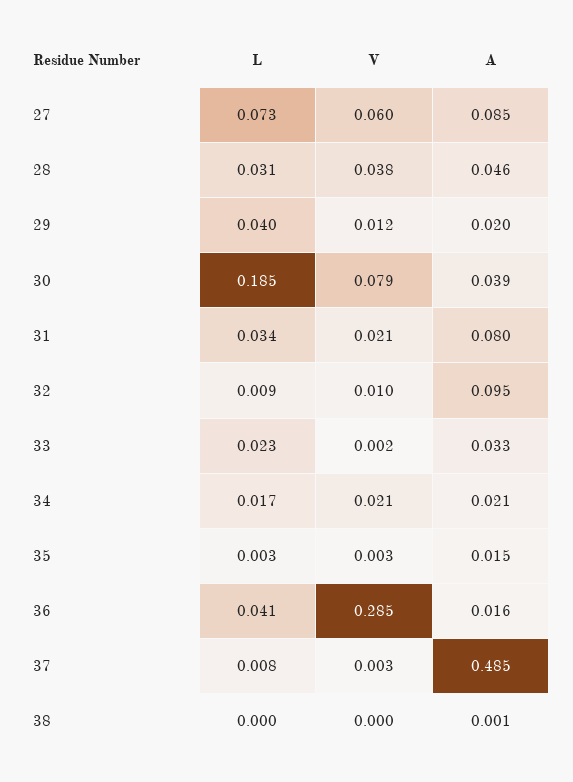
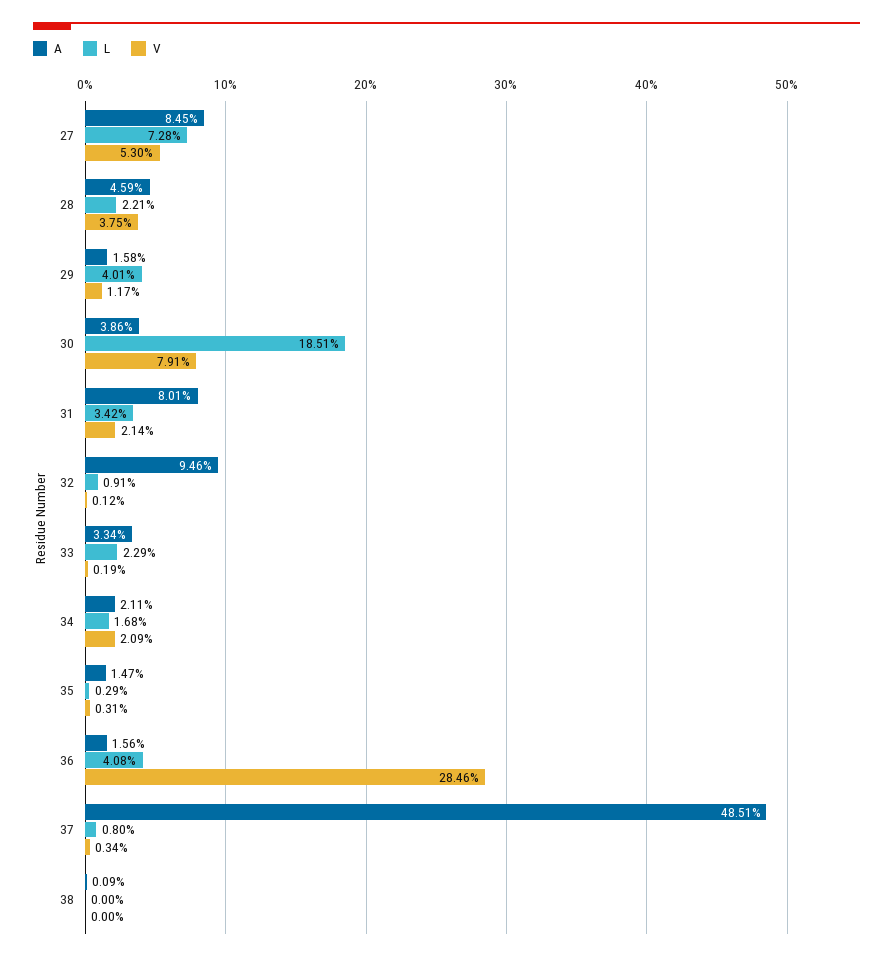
  {
    "L": {
      "27": 0.0728,
-     "28": 0.031,
+     "28": 0.0221,
      "29": 0.0401,
      "30": 0.1851,
      "31": 0.0342,
      "32": 0.0091,
      "33": 0.0229,
      "34": 0.0168,
      "35": 0.0029,
      "36": 0.0408,
      "37": 0.008,
      "38": 0
    },
    "V": {
-     "27": 0.06,
+     "27": 0.053,
      "28": 0.0375,
      "29": 0.0117,
      "30": 0.0791,
      "31": 0.0214,
-     "32": 0.01,
+     "32": 0.0012,
      "33": 0.0019,
      "34": 0.0209,
      "35": 0.0031,
      "36": 0.2846,
      "37": 0.0034,
      "38": 0
    },
    "A": {
      "27": 0.0845,
      "28": 0.0459,
-     "29": 0.02,
+     "29": 0.0158,
      "30": 0.0386,
      "31": 0.0801,
      "32": 0.0946,
      "33": 0.0334,
      "34": 0.0211,
      "35": 0.0147,
      "36": 0.0156,
      "37": 0.4851,
      "38": 0.0009
    }
  }

